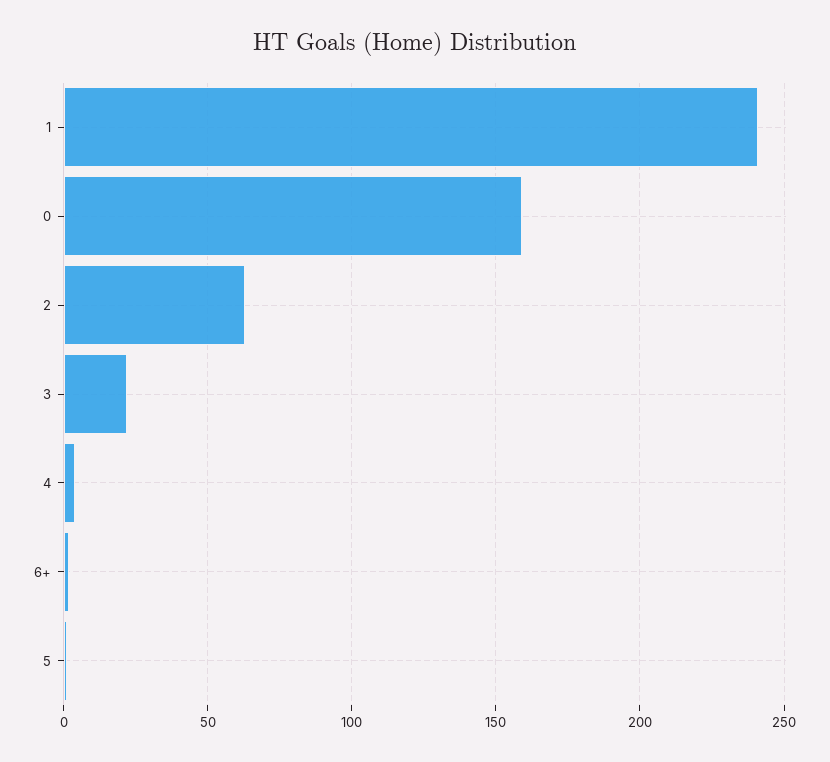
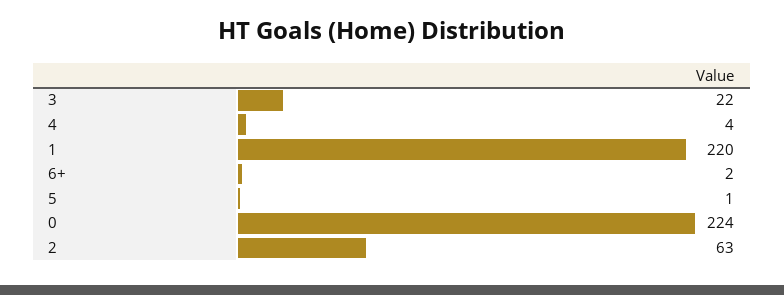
  {
-   "1": 240,
+   "1": 220,
-   "0": 160,
+   "0": 224,
    "2": 63,
    "3": 22,
    "4": 4,
    "6+": 2,
    "5": 1
  }

